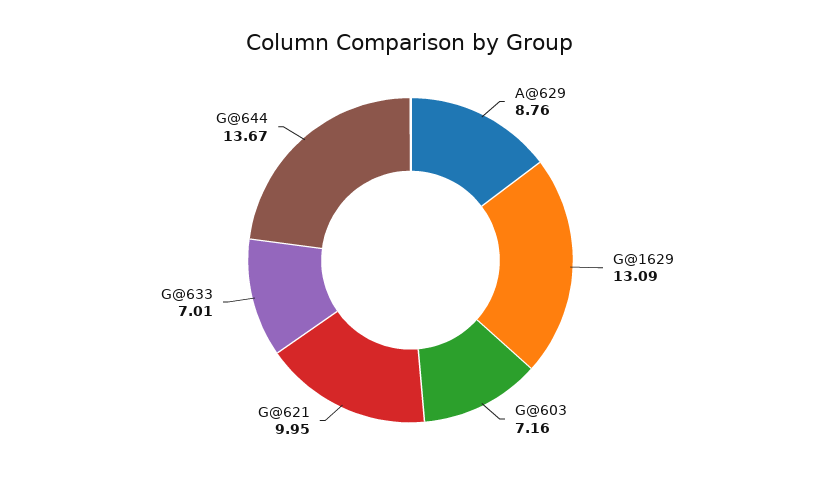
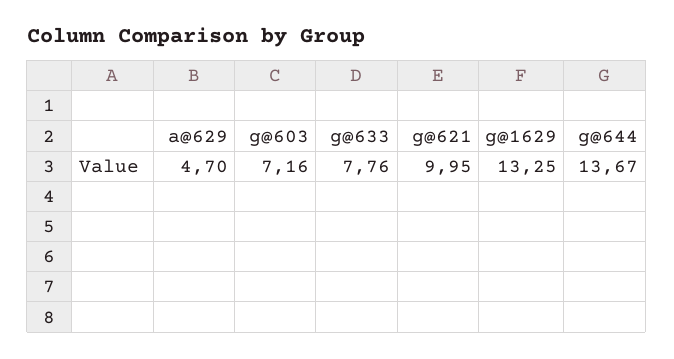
  {
-   "A@629": 8.76,
+   "A@629": 4.7,
-   "G@1629": 13.09,
+   "G@1629": 13.25,
    "G@603": 7.16,
    "G@621": 9.95,
-   "G@633": 7.01,
+   "G@633": 7.76,
    "G@644": 13.67
  }

